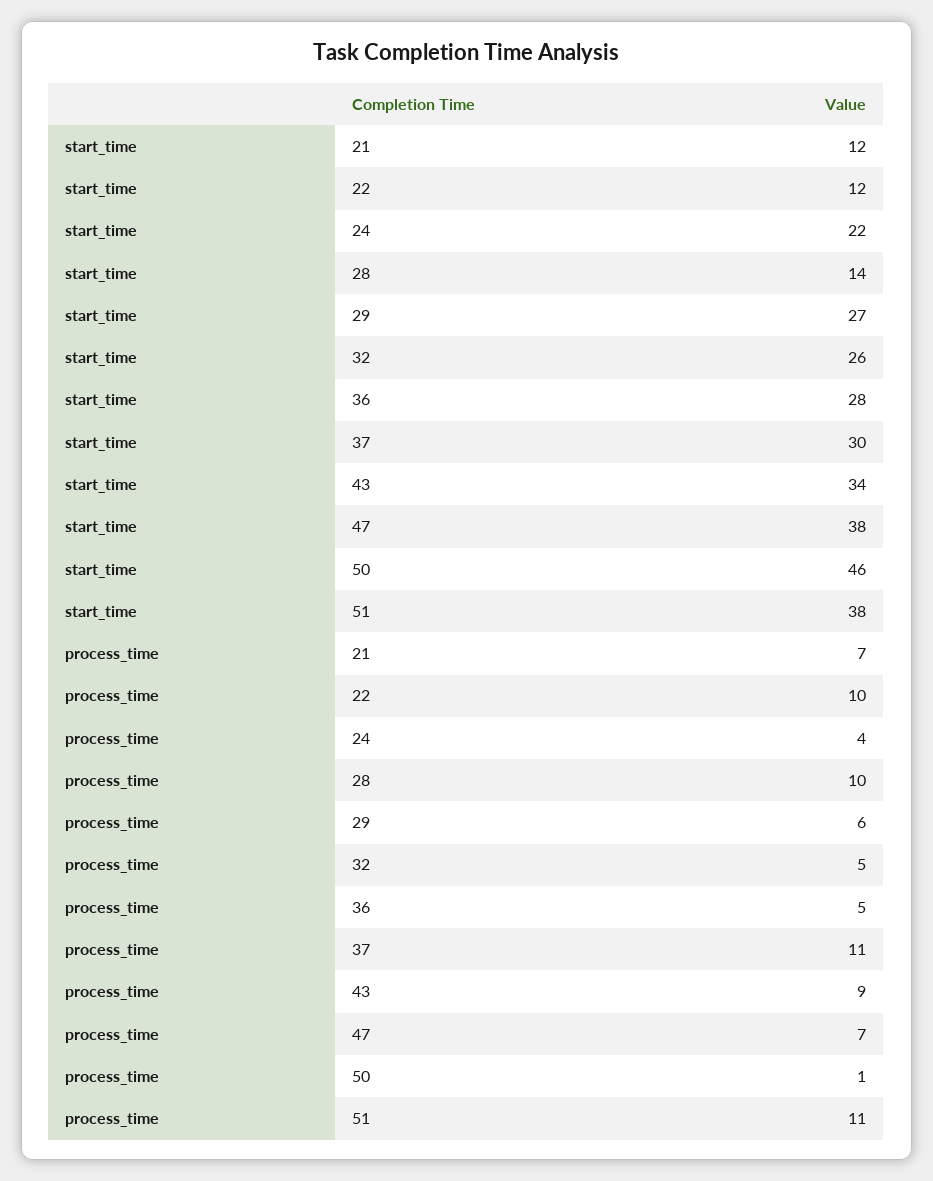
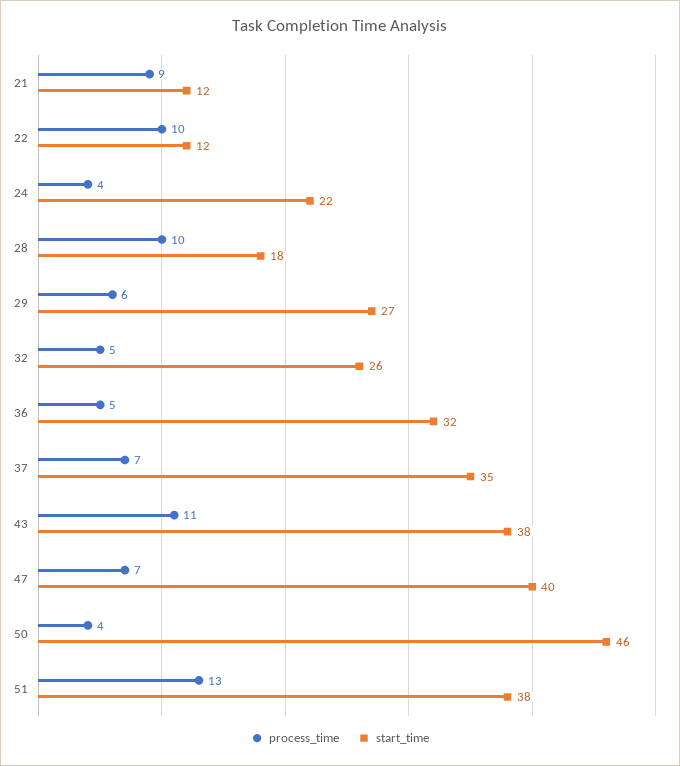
  {
    "start_time": {
      "21": 12,
      "22": 12,
      "24": 22,
-     "28": 14,
+     "28": 18,
      "29": 27,
      "32": 26,
-     "36": 28,
+     "36": 32,
-     "37": 30,
+     "37": 35,
-     "43": 34,
+     "43": 38,
-     "47": 38,
+     "47": 40,
      "50": 46,
      "51": 38
    },
    "process_time": {
-     "21": 7,
+     "21": 9,
      "22": 10,
      "24": 4,
      "28": 10,
      "29": 6,
      "32": 5,
      "36": 5,
-     "37": 11,
+     "37": 7,
-     "43": 9,
+     "43": 11,
      "47": 7,
-     "50": 1,
+     "50": 4,
-     "51": 11
+     "51": 13
    }
  }

